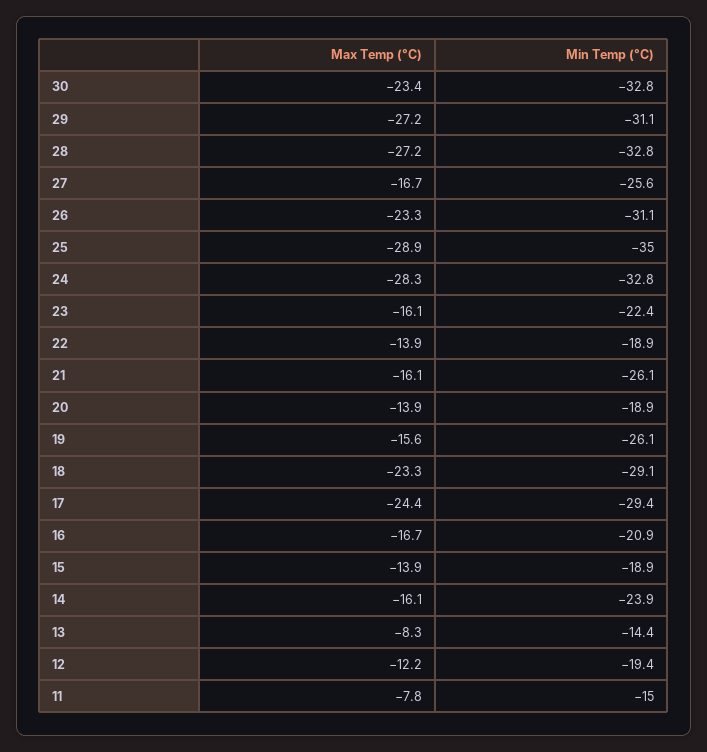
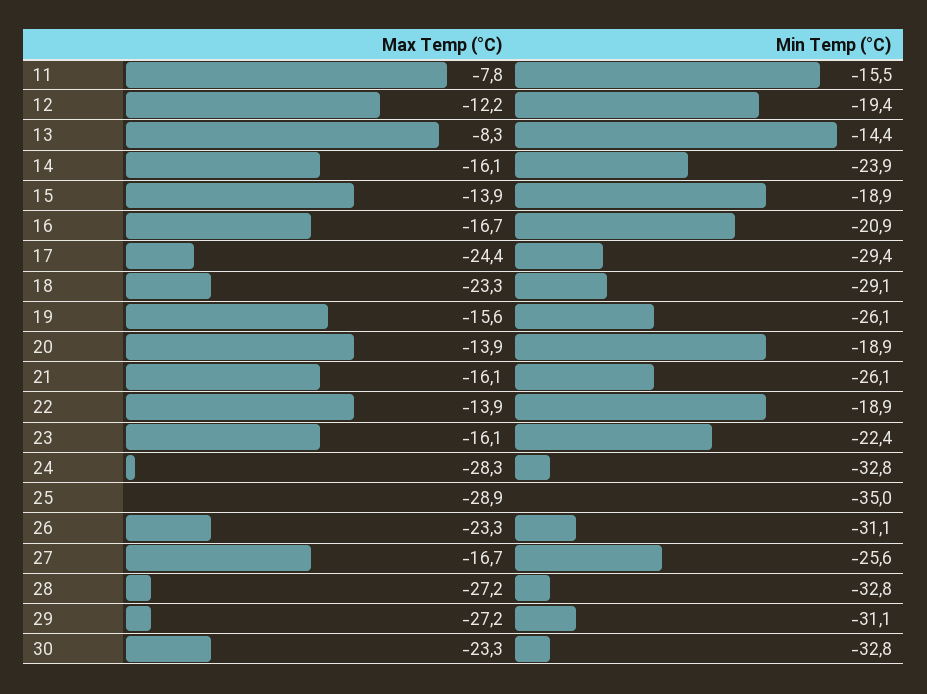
  {
    "Max Temp (°C)": {
-     "30": -23.4,
+     "30": -23.3,
      "29": -27.2,
      "28": -27.2,
      "27": -16.7,
      "26": -23.3,
      "25": -28.9,
      "24": -28.3,
      "23": -16.1,
      "22": -13.9,
      "21": -16.1,
      "20": -13.9,
      "19": -15.6,
      "18": -23.3,
      "17": -24.4,
      "16": -16.7,
      "15": -13.9,
      "14": -16.1,
      "13": -8.3,
      "12": -12.2,
      "11": -7.8
    },
    "Min Temp (°C)": {
      "30": -32.8,
      "29": -31.1,
      "28": -32.8,
      "27": -25.6,
      "26": -31.1,
      "25": -35,
      "24": -32.8,
      "23": -22.4,
      "22": -18.9,
      "21": -26.1,
      "20": -18.9,
      "19": -26.1,
      "18": -29.1,
      "17": -29.4,
      "16": -20.9,
      "15": -18.9,
      "14": -23.9,
      "13": -14.4,
      "12": -19.4,
-     "11": -15
+     "11": -15.5
    }
  }

